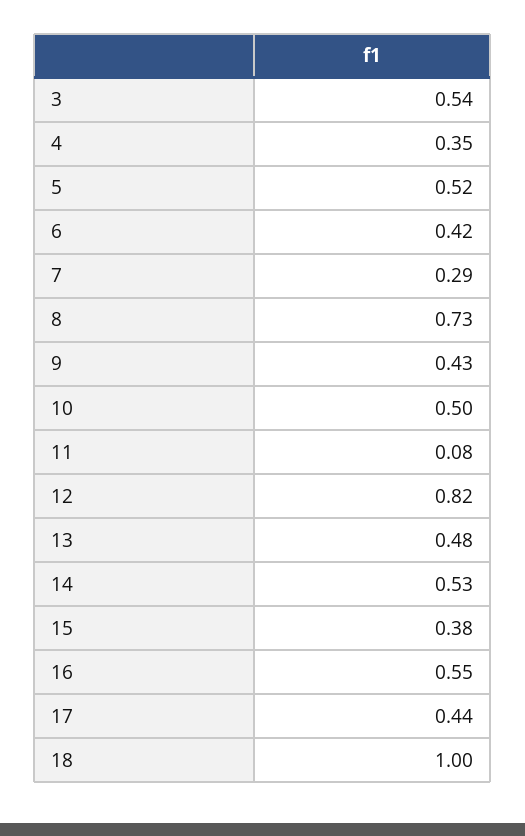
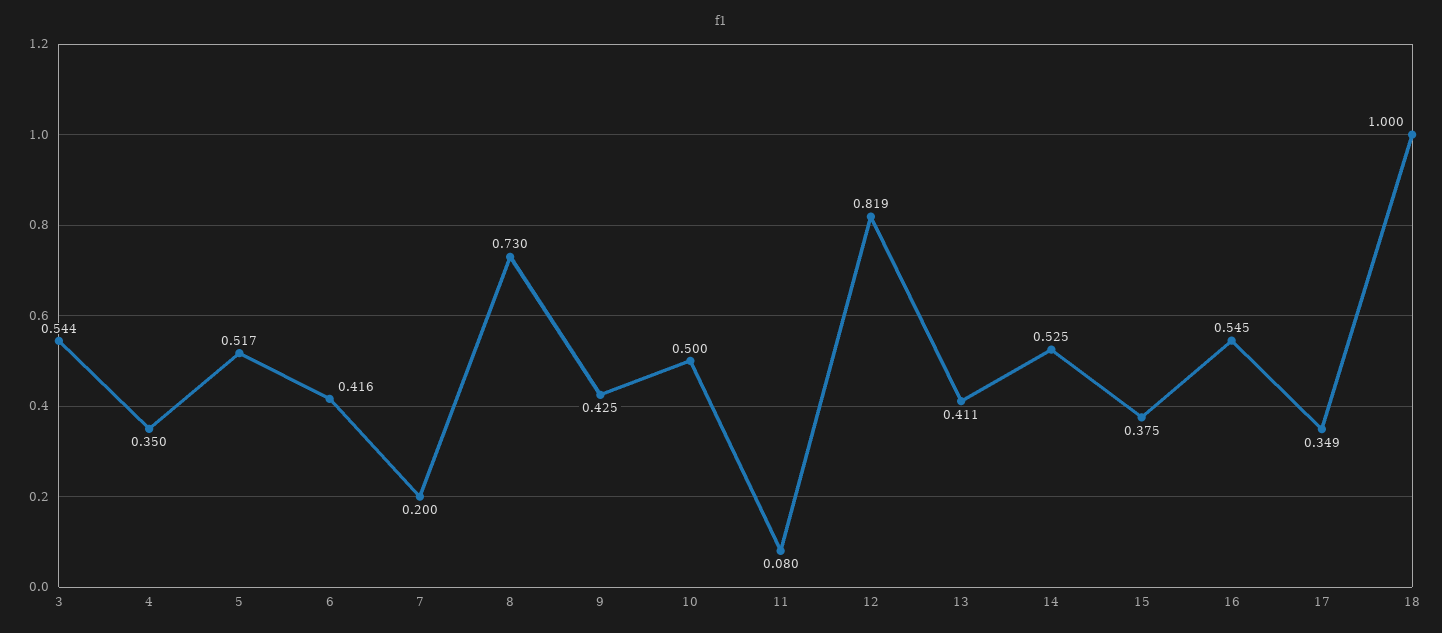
  {
    "3": 0.544,
    "4": 0.35,
    "5": 0.517,
    "6": 0.416,
-   "7": 0.29,
+   "7": 0.2,
    "8": 0.73,
    "9": 0.425,
    "10": 0.5,
    "11": 0.08,
    "12": 0.819,
-   "13": 0.48,
+   "13": 0.411,
    "14": 0.525,
    "15": 0.375,
    "16": 0.545,
-   "17": 0.44,
+   "17": 0.349,
    "18": 1
  }

